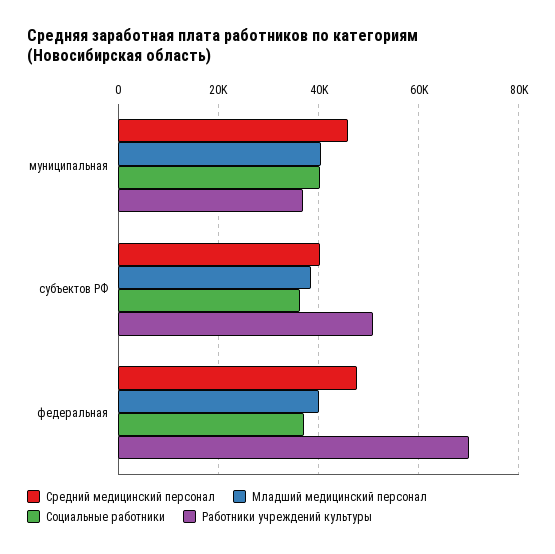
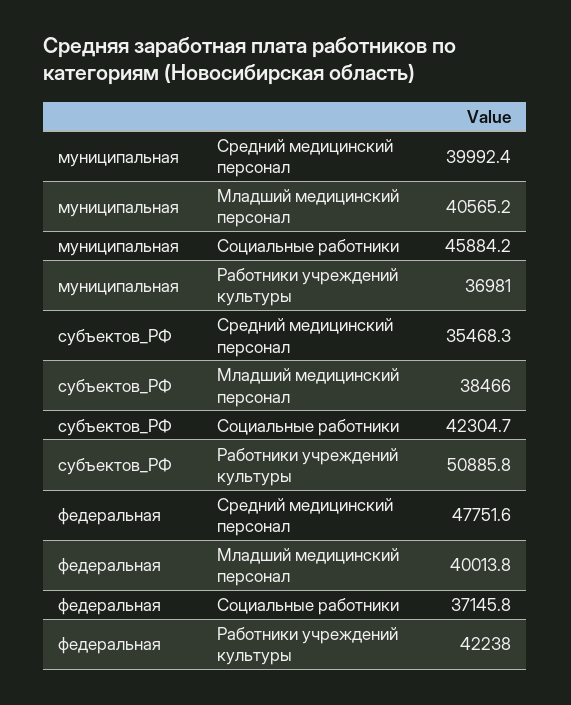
  {
    "Средний медицинский персонал": {
-     "муниципальная": 46000,
+     "муниципальная": 39992.4,
-     "субъектов РФ": 40000,
+     "субъектов РФ": 35468.3,
      "федеральная": 47751.6
    },
    "Младший медицинский персонал": {
      "муниципальная": 40565.2,
      "субъектов РФ": 38466,
      "федеральная": 40013.8
    },
    "Социальные работники": {
-     "муниципальная": 40000,
+     "муниципальная": 45884.2,
-     "субъектов РФ": 36000,
+     "субъектов РФ": 42304.7,
      "федеральная": 37145.8
    },
    "Работники учреждений культуры": {
      "муниципальная": 36981,
      "субъектов РФ": 50885.8,
-     "федеральная": 70000
+     "федеральная": 42238
    }
  }

